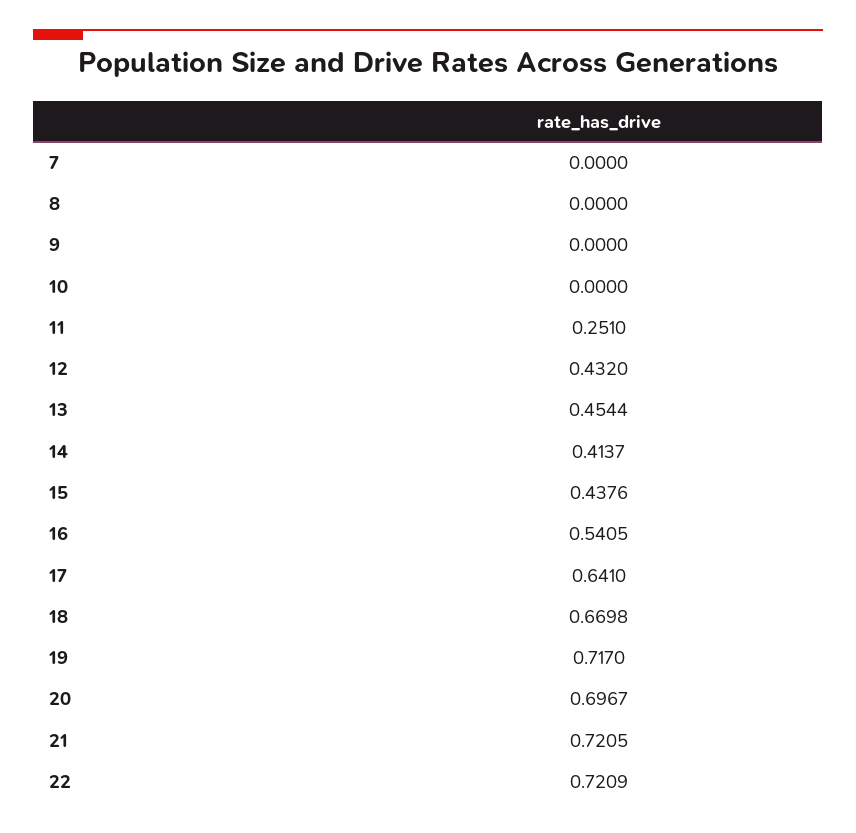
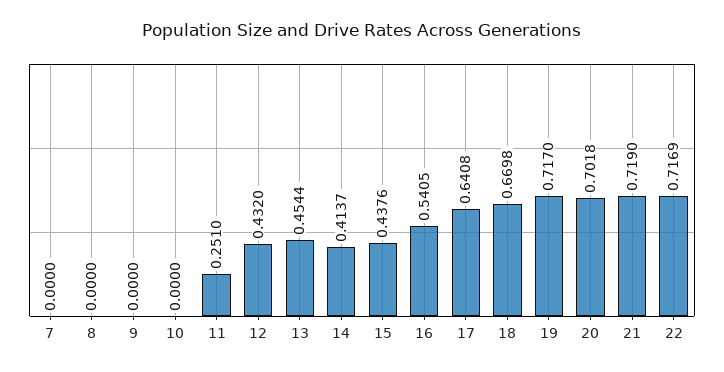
  {
    "7": 0,
    "8": 0,
    "9": 0,
    "10": 0,
    "11": 0.251,
    "12": 0.432,
    "13": 0.4544,
    "14": 0.4137,
    "15": 0.4376,
    "16": 0.5405,
-   "17": 0.641,
+   "17": 0.6408,
    "18": 0.6698,
    "19": 0.717,
-   "20": 0.6967,
+   "20": 0.7018,
-   "21": 0.7205,
+   "21": 0.719,
-   "22": 0.7209
+   "22": 0.7169
  }

